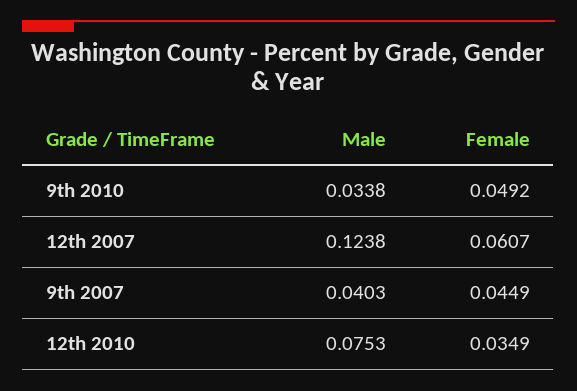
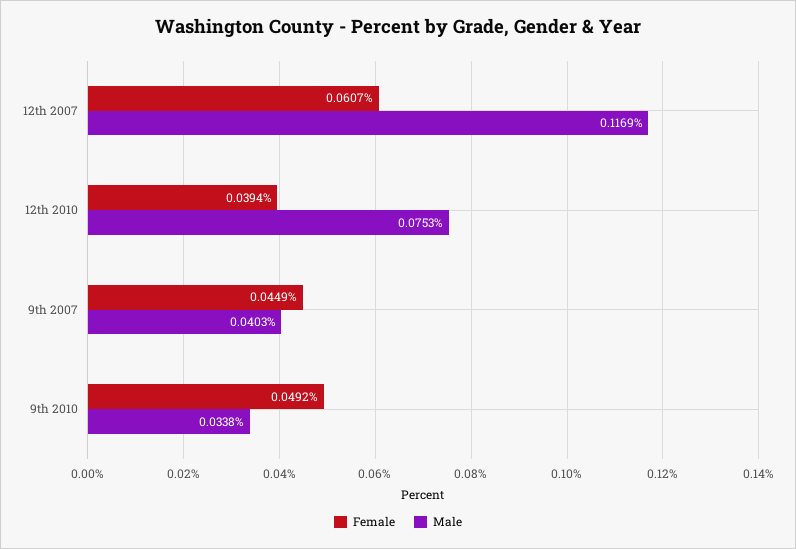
  {
    "Male": {
      "9th 2010": 0.0338,
-     "12th 2007": 0.1238,
+     "12th 2007": 0.1169,
      "9th 2007": 0.0403,
      "12th 2010": 0.0753
    },
    "Female": {
      "9th 2010": 0.0492,
      "12th 2007": 0.0607,
      "9th 2007": 0.0449,
-     "12th 2010": 0.0349
+     "12th 2010": 0.0394
    }
  }

